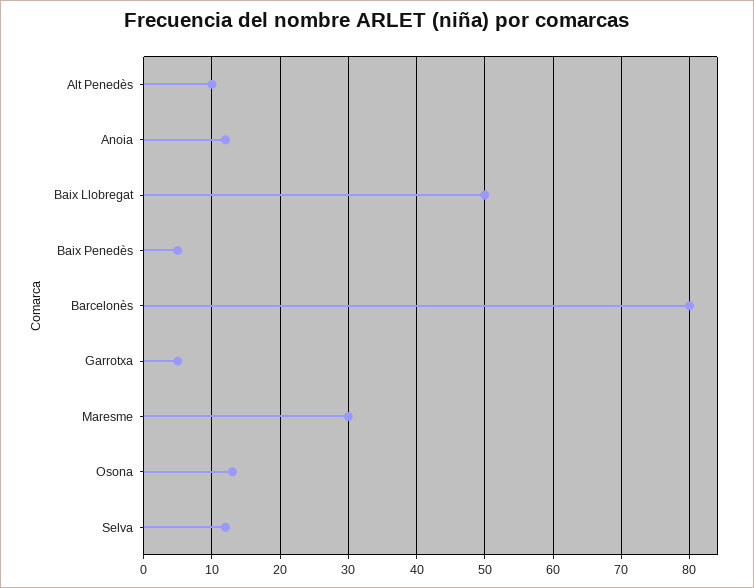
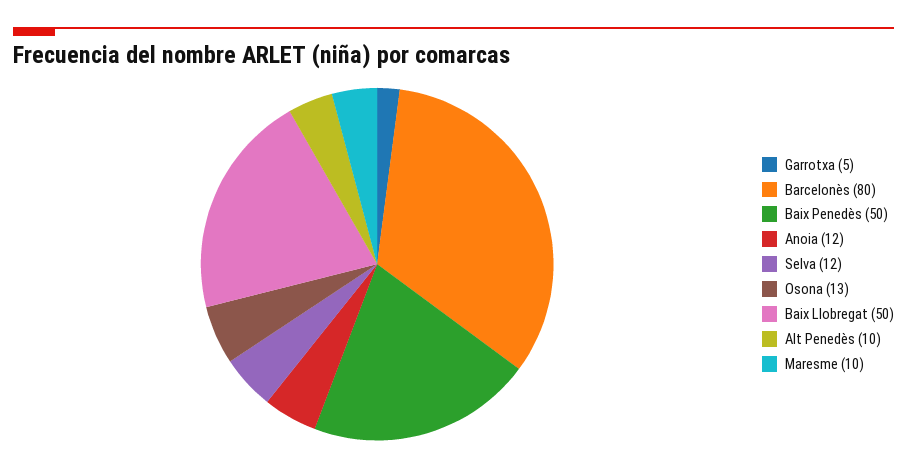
  {
    "Alt Penedès": 10,
    "Anoia": 12,
    "Baix Llobregat": 50,
-   "Baix Penedès": 5,
+   "Baix Penedès": 50,
    "Barcelonès": 80,
    "Garrotxa": 5,
-   "Maresme": 30,
+   "Maresme": 10,
    "Osona": 13,
    "Selva": 12
  }

